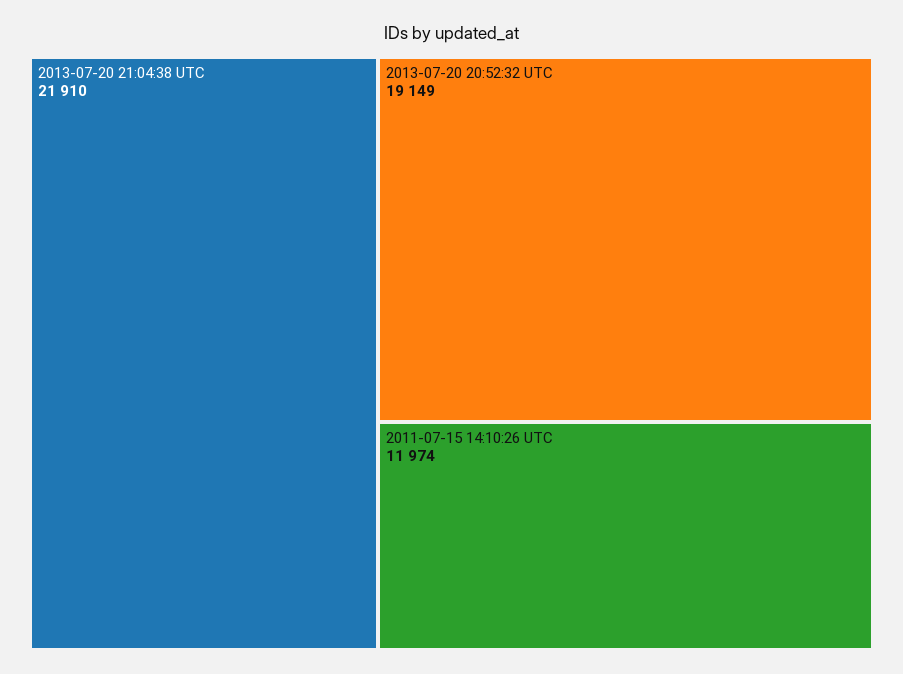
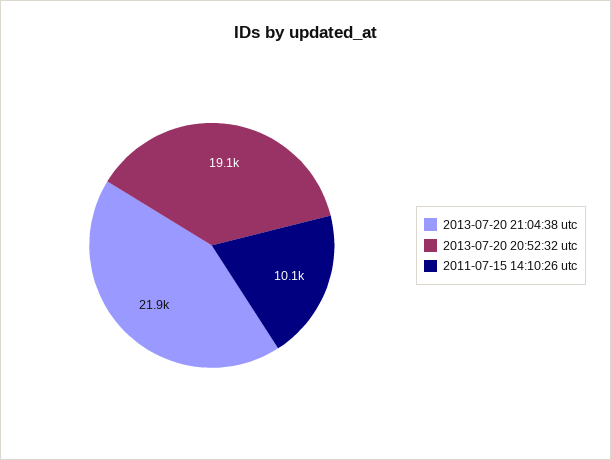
  {
    "2013-07-20 21:04:38 UTC": 21910,
    "2013-07-20 20:52:32 UTC": 19149,
-   "2011-07-15 14:10:26 UTC": 11974
+   "2011-07-15 14:10:26 UTC": 10100
  }

